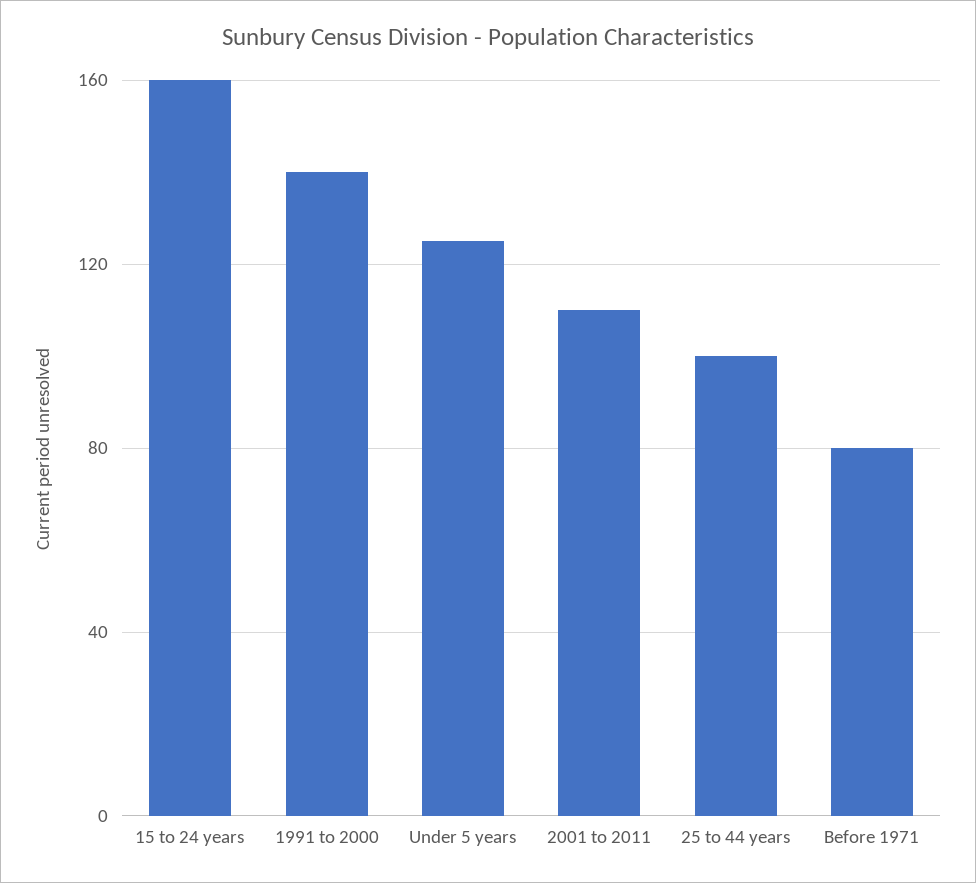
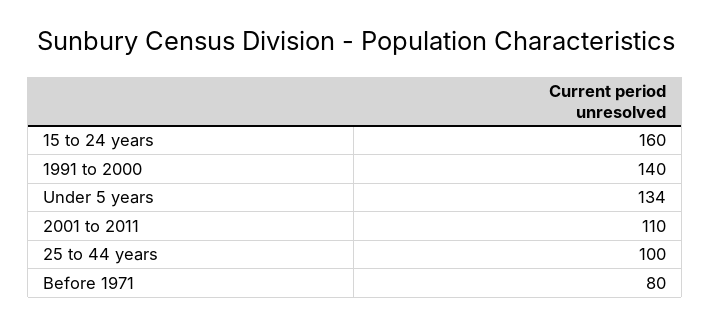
  {
    "15 to 24 years": 160,
    "1991 to 2000": 140,
-   "Under 5 years": 125,
+   "Under 5 years": 134,
    "2001 to 2011": 110,
    "25 to 44 years": 100,
    "Before 1971": 80
  }

